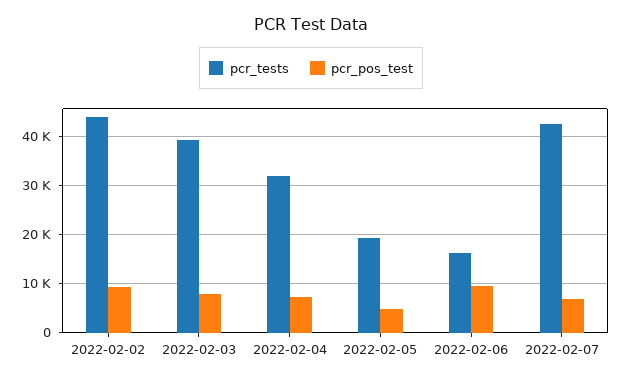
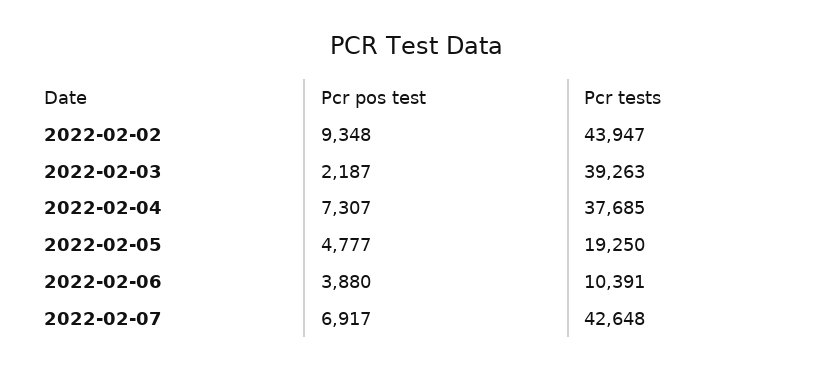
  {
    "pcr_tests": {
      "2022-02-02": 43947,
      "2022-02-03": 39263,
-     "2022-02-04": 32000,
+     "2022-02-04": 37685,
      "2022-02-05": 19250,
-     "2022-02-06": 16000,
+     "2022-02-06": 10391,
      "2022-02-07": 42648
    },
    "pcr_pos_test": {
      "2022-02-02": 9348,
-     "2022-02-03": 8000,
+     "2022-02-03": 2187,
      "2022-02-04": 7307,
      "2022-02-05": 4777,
-     "2022-02-06": 10000,
+     "2022-02-06": 3880,
      "2022-02-07": 6917
    }
  }

